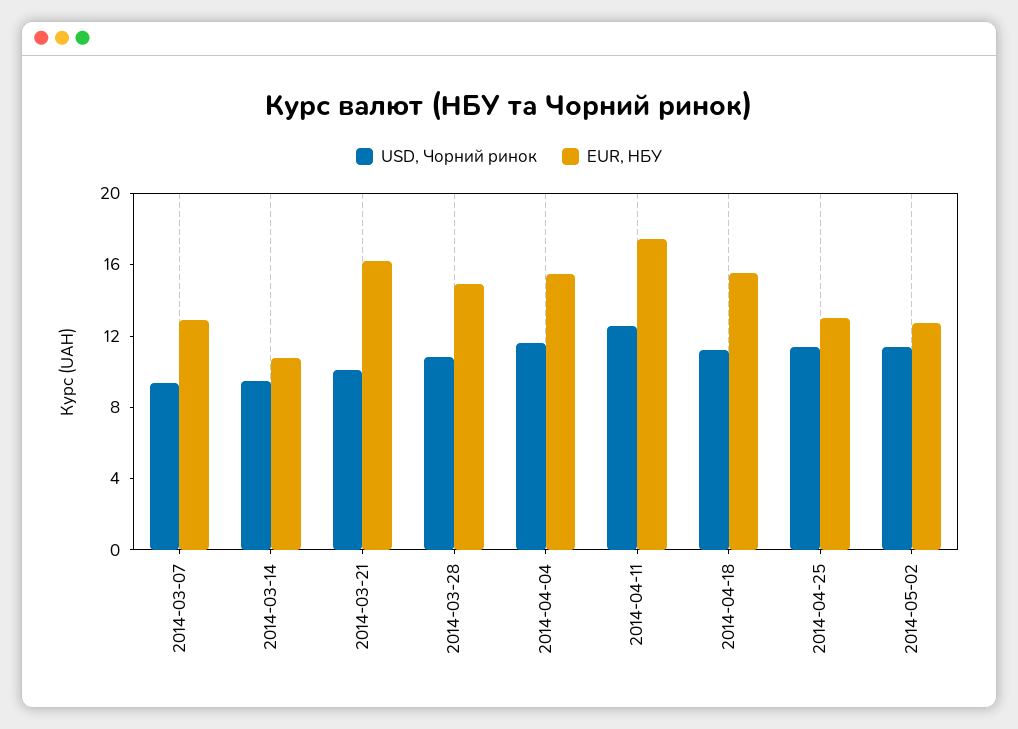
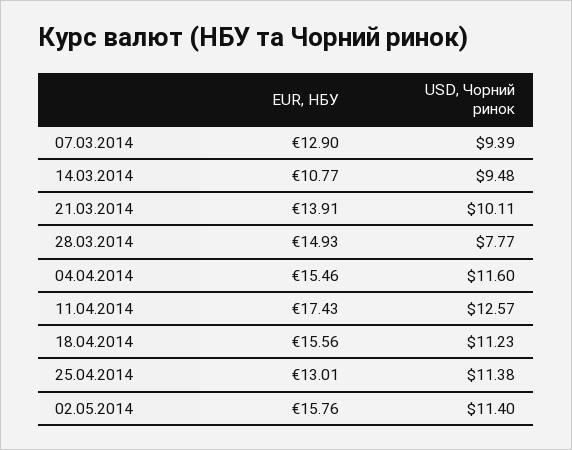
  {
    "USD, Чорний ринок": {
      "2014-03-07": 9.39,
      "2014-03-14": 9.48,
      "2014-03-21": 10.11,
-     "2014-03-28": 11,
+     "2014-03-28": 7.77,
      "2014-04-04": 11.6,
      "2014-04-11": 12.57,
      "2014-04-18": 11.23,
      "2014-04-25": 11.38,
      "2014-05-02": 11.4
    },
    "EUR, НБУ": {
      "2014-03-07": 12.9,
      "2014-03-14": 10.77,
-     "2014-03-21": 16,
+     "2014-03-21": 13.91,
      "2014-03-28": 14.93,
      "2014-04-04": 15.46,
      "2014-04-11": 17.43,
      "2014-04-18": 15.56,
      "2014-04-25": 13.01,
-     "2014-05-02": 13
+     "2014-05-02": 15.76
    }
  }

